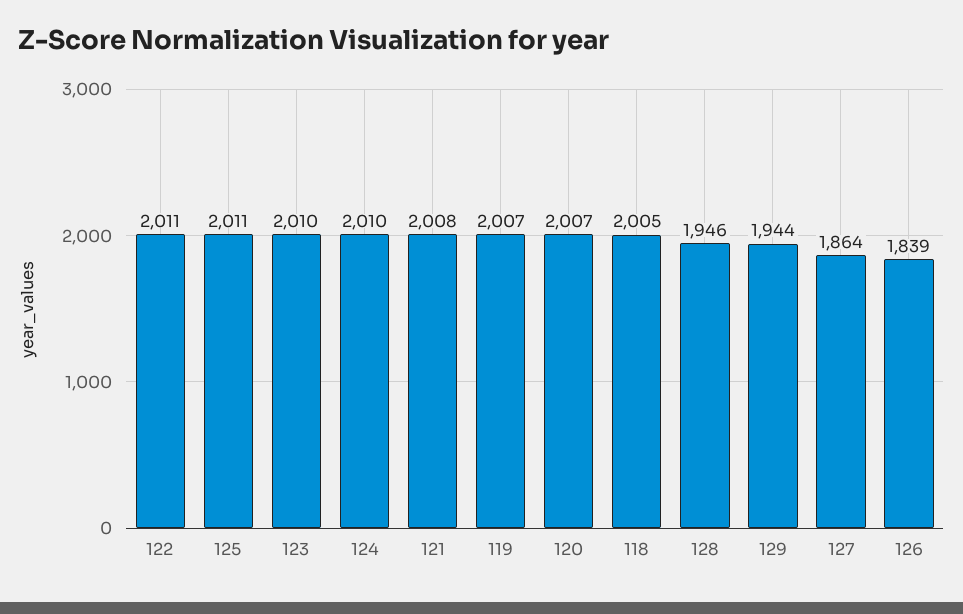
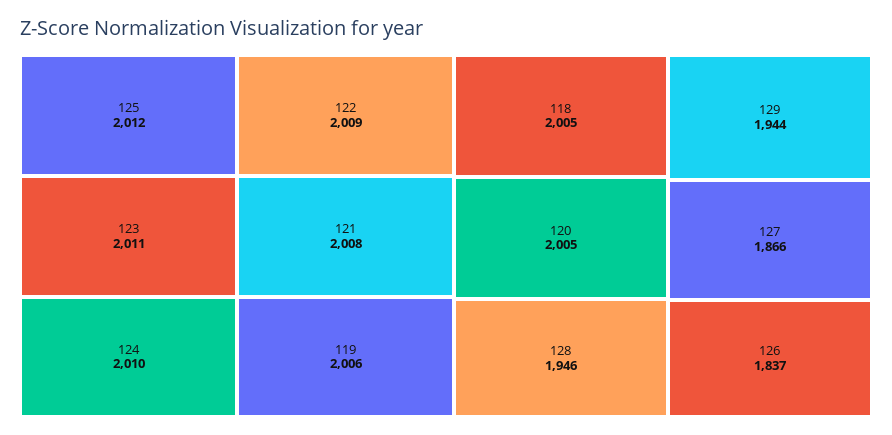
  {
-   "122": 2011,
+   "122": 2009,
-   "125": 2011,
+   "125": 2012,
-   "123": 2010,
+   "123": 2011,
    "124": 2010,
    "121": 2008,
-   "119": 2007,
+   "119": 2006,
-   "120": 2007,
+   "120": 2005,
    "118": 2005,
    "128": 1946,
    "129": 1944,
-   "127": 1864,
+   "127": 1866,
-   "126": 1839
+   "126": 1837
  }

